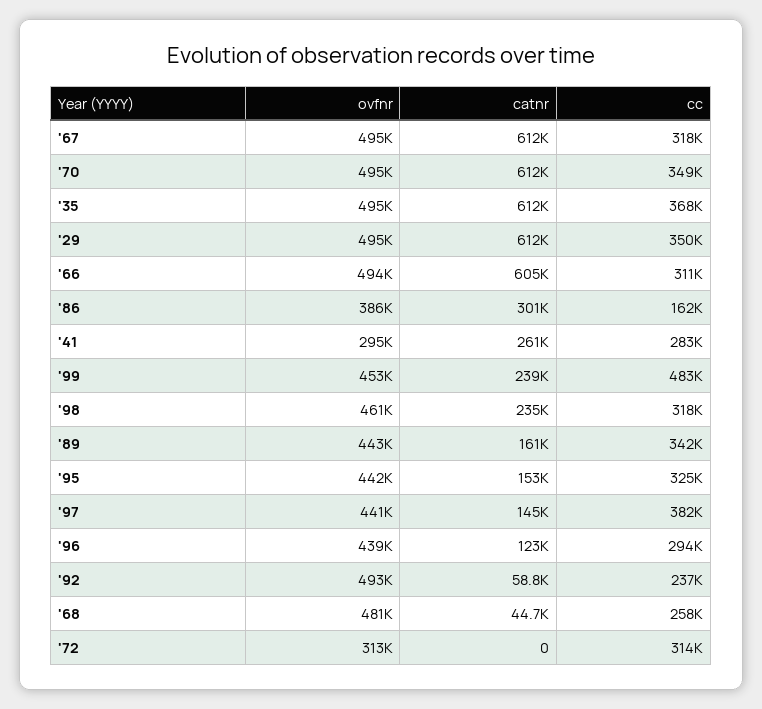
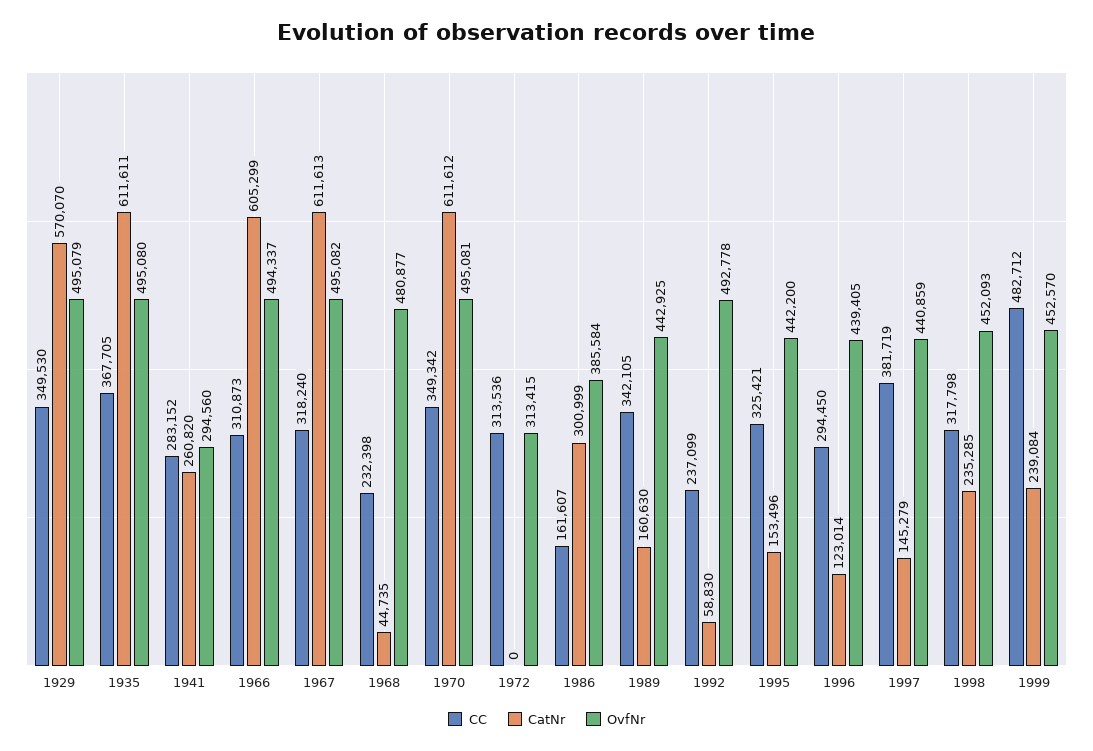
  {
    "ovfnr": {
      "'67": 495082,
      "'70": 495081,
      "'35": 495080,
      "'29": 495079,
      "'66": 494337,
      "'86": 385584,
      "'41": 294560,
      "'99": 452570,
-     "'98": 461000,
+     "'98": 452093,
      "'89": 442925,
      "'95": 442200,
      "'97": 440859,
      "'96": 439405,
      "'92": 492778,
      "'68": 480877,
      "'72": 313415
    },
    "catnr": {
      "'67": 611613,
      "'70": 611612,
      "'35": 611611,
-     "'29": 612000,
+     "'29": 570070,
      "'66": 605299,
      "'86": 300999,
      "'41": 260820,
      "'99": 239084,
      "'98": 235285,
      "'89": 160630,
      "'95": 153496,
      "'97": 145279,
      "'96": 123014,
      "'92": 58830,
      "'68": 44735,
      "'72": 0
    },
    "cc": {
      "'67": 318240,
      "'70": 349342,
      "'35": 367705,
      "'29": 349530,
      "'66": 310873,
      "'86": 161607,
      "'41": 283152,
      "'99": 482712,
      "'98": 317798,
      "'89": 342105,
      "'95": 325421,
      "'97": 381719,
      "'96": 294450,
      "'92": 237099,
-     "'68": 258000,
+     "'68": 232398,
      "'72": 313536
    }
  }

